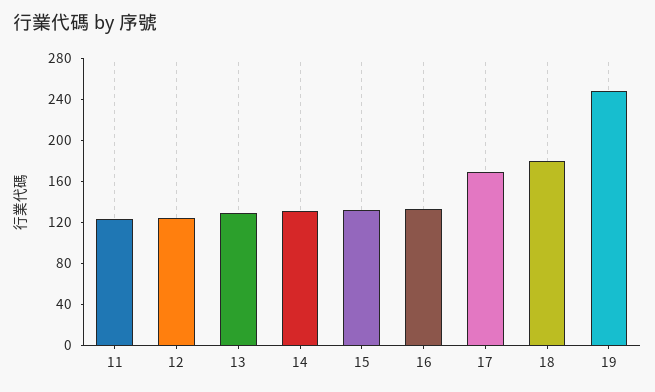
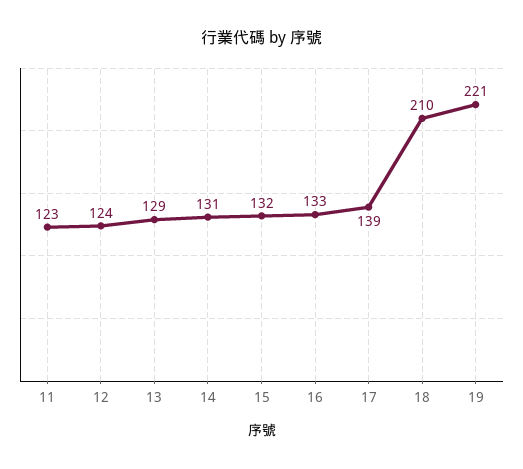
  {
    "11": 123,
    "12": 124,
    "13": 129,
    "14": 131,
    "15": 132,
    "16": 133,
-   "17": 170,
+   "17": 139,
-   "18": 180,
+   "18": 210,
-   "19": 250
+   "19": 221
  }

